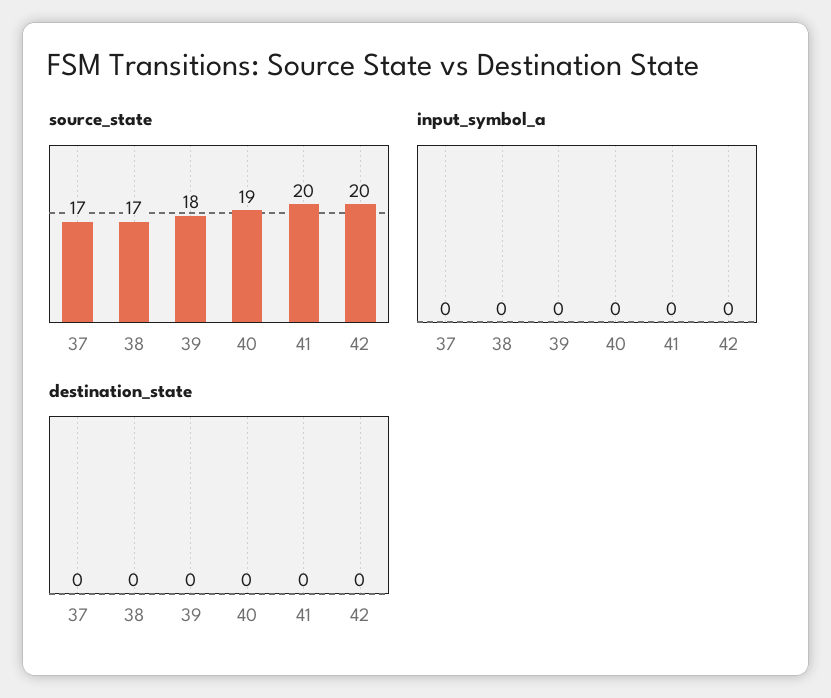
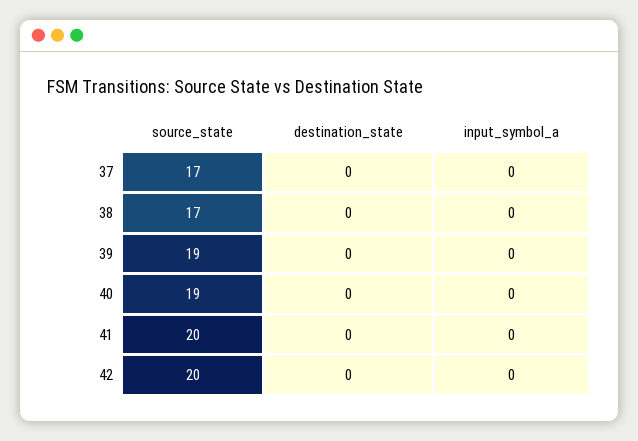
  {
    "source_state": {
      "37": 17,
      "38": 17,
-     "39": 18,
+     "39": 19,
      "40": 19,
      "41": 20,
      "42": 20
    },
    "input_symbol_a": {
      "37": 0,
      "38": 0,
      "39": 0,
      "40": 0,
      "41": 0,
      "42": 0
    },
    "destination_state": {
      "37": 0,
      "38": 0,
      "39": 0,
      "40": 0,
      "41": 0,
      "42": 0
    }
  }

